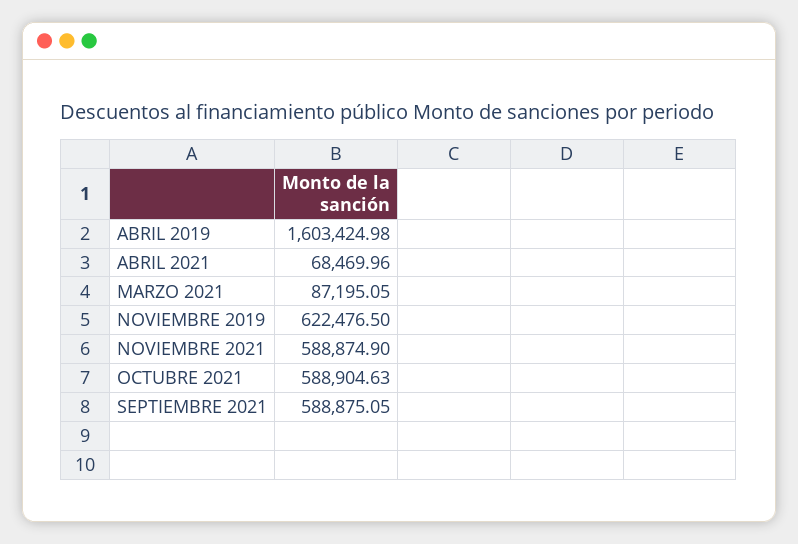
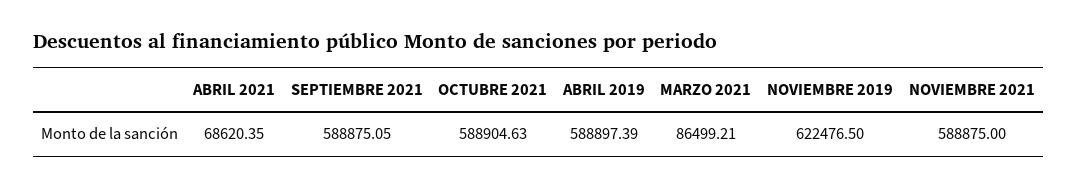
  {
-   "ABRIL 2019": 1603424.98,
+   "ABRIL 2019": 588897.39,
-   "ABRIL 2021": 68469.96,
+   "ABRIL 2021": 68620.35,
-   "MARZO 2021": 87195.05,
+   "MARZO 2021": 86499.21,
    "NOVIEMBRE 2019": 622476.5,
-   "NOVIEMBRE 2021": 588874.9,
+   "NOVIEMBRE 2021": 588875,
    "OCTUBRE 2021": 588904.63,
    "SEPTIEMBRE 2021": 588875.05
  }

